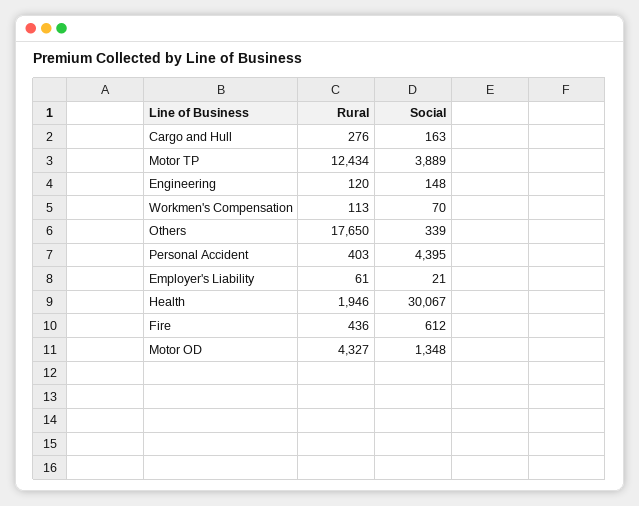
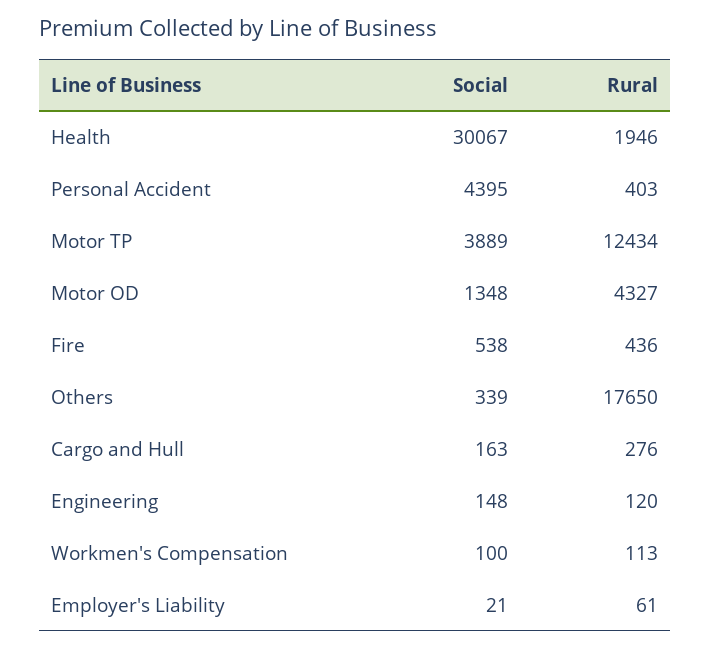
  {
    "Rural": {
      "Cargo and Hull": 276,
      "Motor TP": 12434,
      "Engineering": 120,
      "Workmen's Compensation": 113,
      "Others": 17650,
      "Personal Accident": 403,
      "Employer's Liability": 61,
      "Health": 1946,
      "Fire": 436,
      "Motor OD": 4327
    },
    "Social": {
      "Cargo and Hull": 163,
      "Motor TP": 3889,
      "Engineering": 148,
-     "Workmen's Compensation": 70,
+     "Workmen's Compensation": 100,
      "Others": 339,
      "Personal Accident": 4395,
      "Employer's Liability": 21,
      "Health": 30067,
-     "Fire": 612,
+     "Fire": 538,
      "Motor OD": 1348
    }
  }

